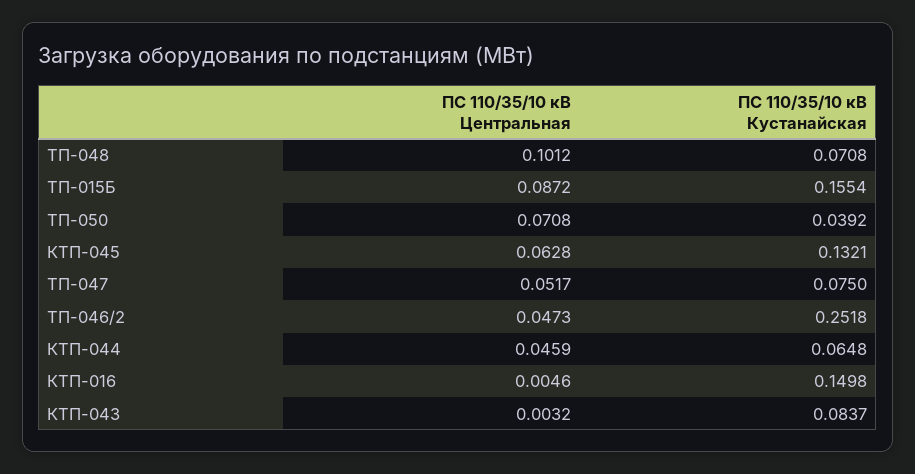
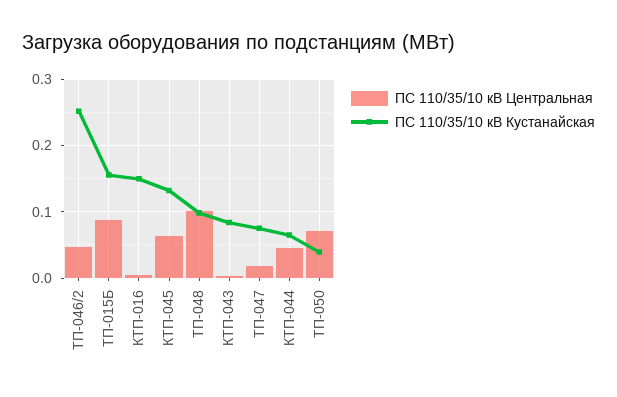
  {
    "ПС 110/35/10 кВ Центральная": {
      "ТП-048": 0.1012,
      "ТП-015Б": 0.0872,
      "ТП-050": 0.0708,
      "КТП-045": 0.0628,
-     "ТП-047": 0.0517,
+     "ТП-047": 0.02,
      "ТП-046/2": 0.0473,
      "КТП-044": 0.0459,
      "КТП-016": 0.0046,
      "КТП-043": 0.0032
    },
    "ПС 110/35/10 кВ Кустанайская": {
-     "ТП-048": 0.0708,
+     "ТП-048": 0.1,
      "ТП-015Б": 0.1554,
      "ТП-050": 0.0392,
      "КТП-045": 0.1321,
      "ТП-047": 0.075,
      "ТП-046/2": 0.2518,
      "КТП-044": 0.0648,
      "КТП-016": 0.1498,
      "КТП-043": 0.0837
    }
  }

